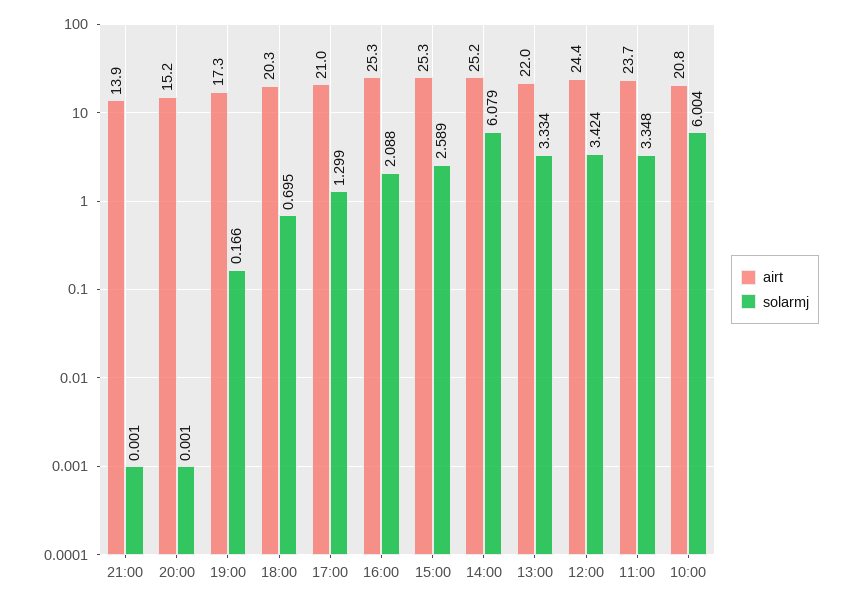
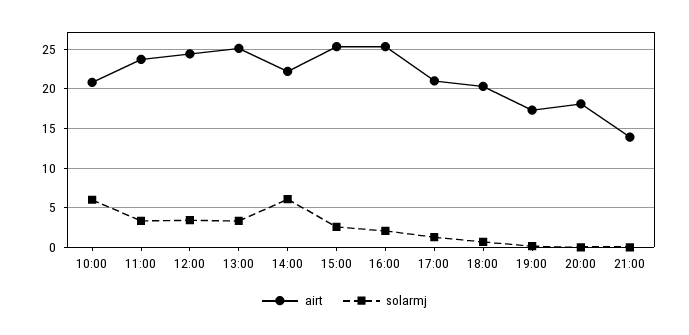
  {
    "airt": {
      "21:00": 13.9,
-     "20:00": 15.2,
+     "20:00": 18,
      "19:00": 17.3,
      "18:00": 20.3,
      "17:00": 21,
      "16:00": 25.3,
      "15:00": 25.3,
-     "14:00": 25.2,
+     "14:00": 22,
-     "13:00": 22,
+     "13:00": 25,
      "12:00": 24.4,
      "11:00": 23.7,
      "10:00": 20.8
    },
    "solarmj": {
      "21:00": 0.001,
      "20:00": 0.001,
      "19:00": 0.166,
      "18:00": 0.695,
      "17:00": 1.299,
      "16:00": 2.088,
      "15:00": 2.589,
      "14:00": 6.079,
      "13:00": 3.334,
      "12:00": 3.424,
      "11:00": 3.348,
      "10:00": 6.004
    }
  }

